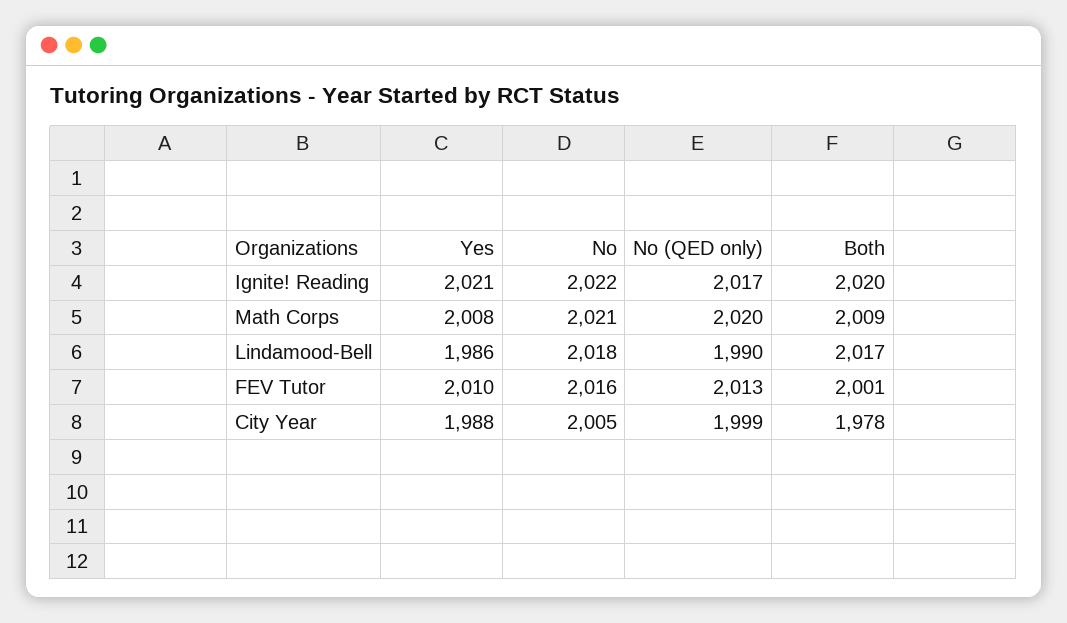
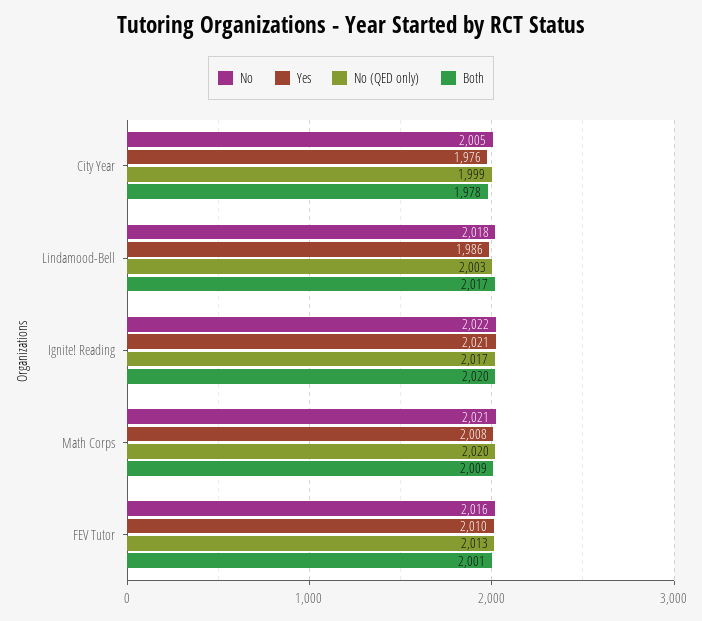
  {
    "Yes": {
      "Ignite! Reading": 2021,
      "Math Corps": 2008,
      "Lindamood-Bell": 1986,
      "FEV Tutor": 2010,
-     "City Year": 1988
+     "City Year": 1976
    },
    "No": {
      "Ignite! Reading": 2022,
      "Math Corps": 2021,
      "Lindamood-Bell": 2018,
      "FEV Tutor": 2016,
      "City Year": 2005
    },
    "No (QED only)": {
      "Ignite! Reading": 2017,
      "Math Corps": 2020,
-     "Lindamood-Bell": 1990,
+     "Lindamood-Bell": 2003,
      "FEV Tutor": 2013,
      "City Year": 1999
    },
    "Both": {
      "Ignite! Reading": 2020,
      "Math Corps": 2009,
      "Lindamood-Bell": 2017,
      "FEV Tutor": 2001,
      "City Year": 1978
    }
  }

